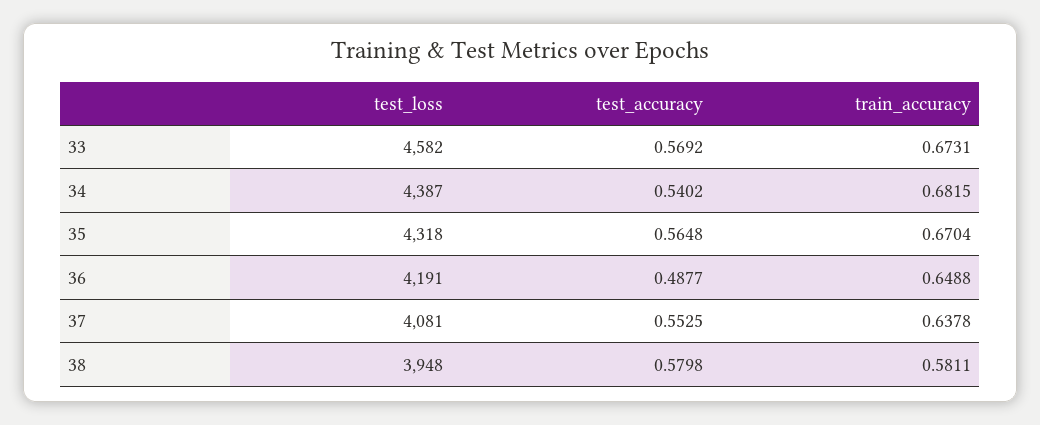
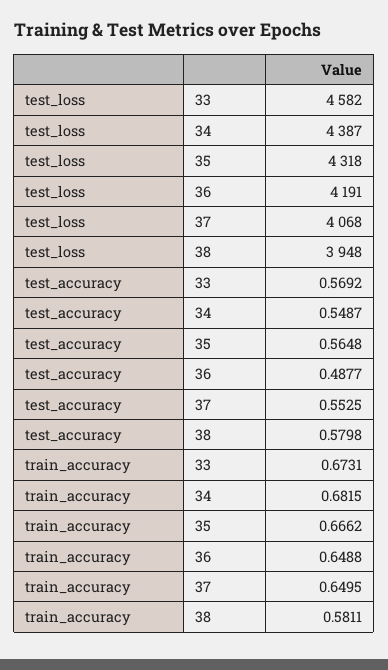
  {
    "test_loss": {
      "33": 4582,
      "34": 4387,
      "35": 4318,
      "36": 4191,
-     "37": 4081,
+     "37": 4068,
      "38": 3948
    },
    "test_accuracy": {
      "33": 0.5692,
-     "34": 0.5402,
+     "34": 0.5487,
      "35": 0.5648,
      "36": 0.4877,
      "37": 0.5525,
      "38": 0.5798
    },
    "train_accuracy": {
      "33": 0.6731,
      "34": 0.6815,
-     "35": 0.6704,
+     "35": 0.6662,
      "36": 0.6488,
-     "37": 0.6378,
+     "37": 0.6495,
      "38": 0.5811
    }
  }

